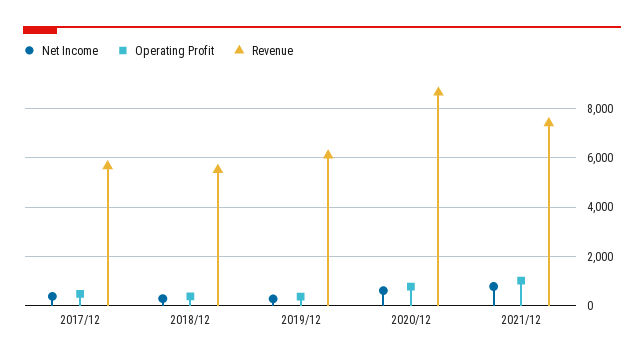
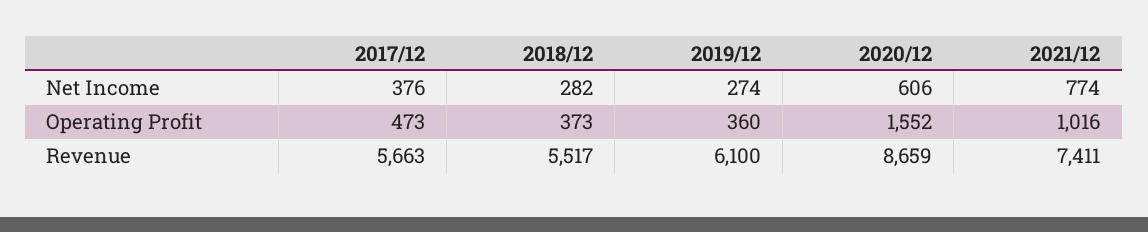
  {
    "Net Income": {
      "2017/12": 376,
      "2018/12": 282,
      "2019/12": 274,
      "2020/12": 606,
      "2021/12": 774
    },
    "Operating Profit": {
      "2017/12": 473,
      "2018/12": 373,
      "2019/12": 360,
-     "2020/12": 750,
+     "2020/12": 1552,
      "2021/12": 1016
    },
    "Revenue": {
      "2017/12": 5663,
      "2018/12": 5517,
      "2019/12": 6100,
      "2020/12": 8659,
      "2021/12": 7411
    }
  }

